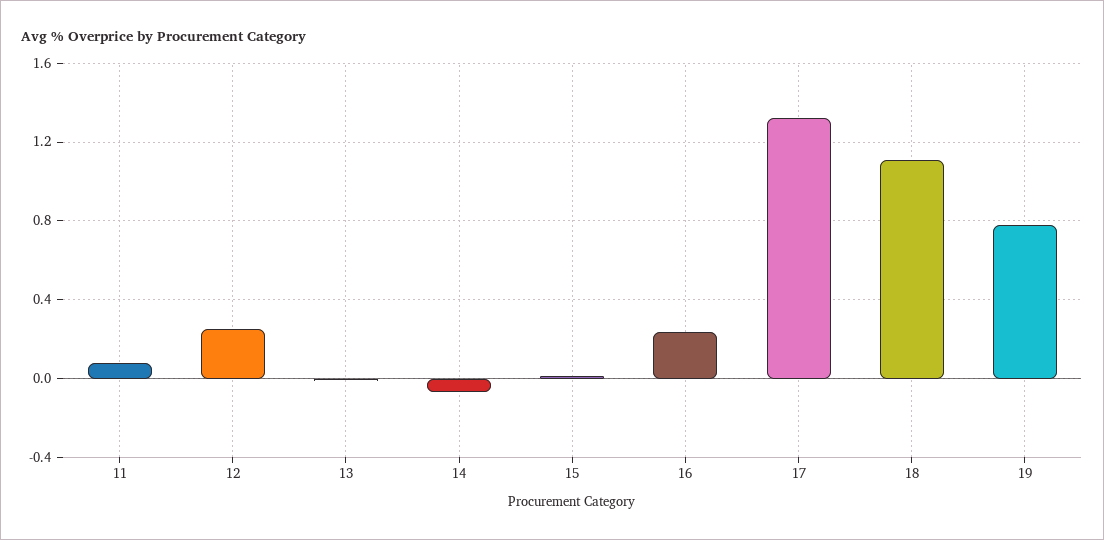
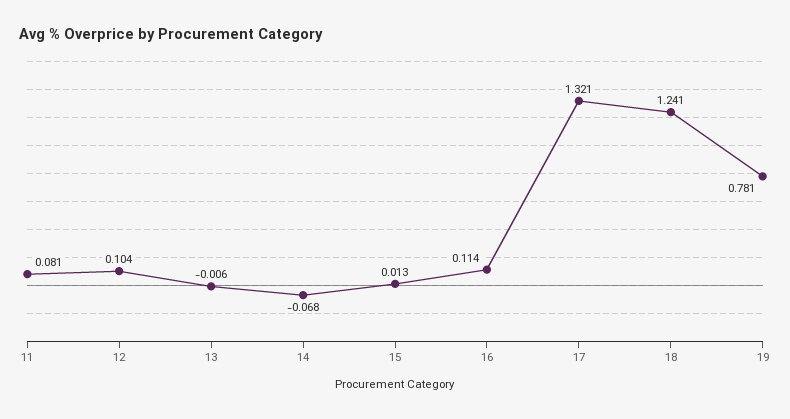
  {
    "11": 0.081,
-   "12": 0.25,
+   "12": 0.104,
    "13": -0.006,
    "14": -0.068,
    "15": 0.013,
-   "16": 0.25,
+   "16": 0.114,
    "17": 1.321,
-   "18": 1.1,
+   "18": 1.241,
    "19": 0.781
  }

